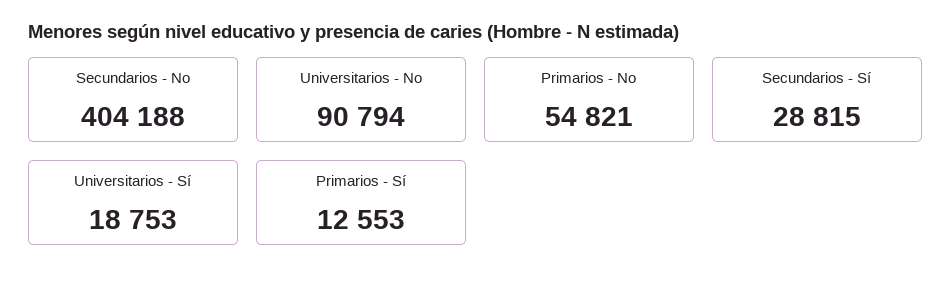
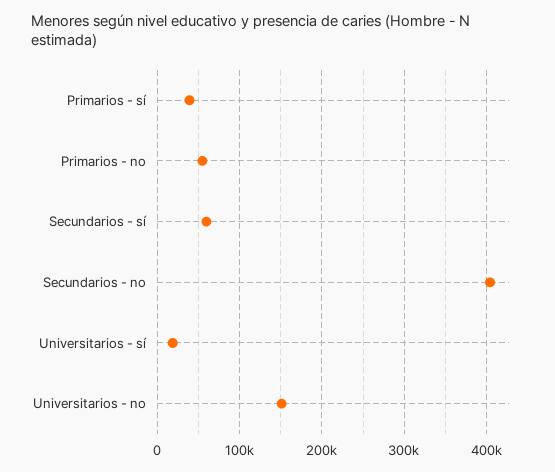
  {
    "Secundarios - No": 404188,
-   "Universitarios - No": 90794,
+   "Universitarios - No": 150000,
    "Primarios - No": 54821,
-   "Secundarios - Sí": 28815,
+   "Secundarios - Sí": 60000,
    "Universitarios - Sí": 18753,
-   "Primarios - Sí": 12553
+   "Primarios - Sí": 40000
  }

